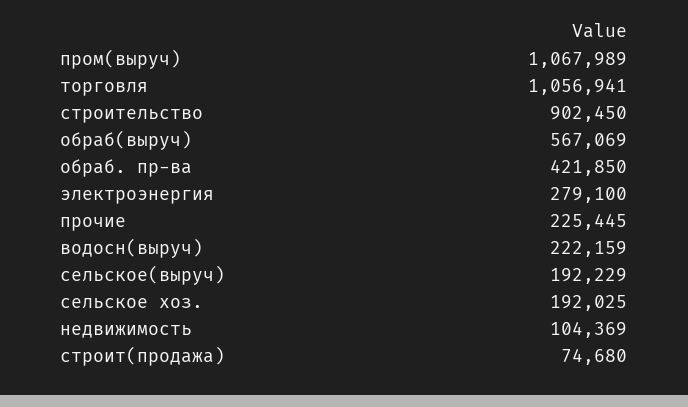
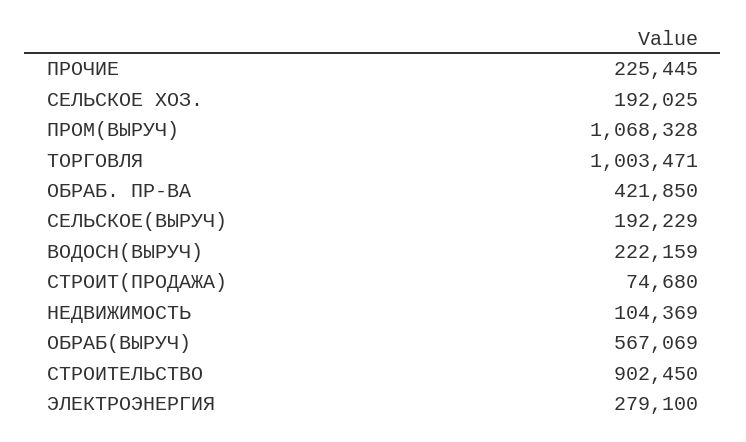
  {
-   "пром(выруч)": 1067989,
+   "пром(выруч)": 1068328,
-   "торговля": 1056941,
+   "торговля": 1003471,
    "строительство": 902450,
    "обраб(выруч)": 567069,
    "обраб. пр-ва": 421850,
    "электроэнергия": 279100,
    "прочие": 225445,
    "водосн(выруч)": 222159,
    "сельское(выруч)": 192229,
    "сельское хоз.": 192025,
    "недвижимость": 104369,
    "строит(продажа)": 74680
  }

